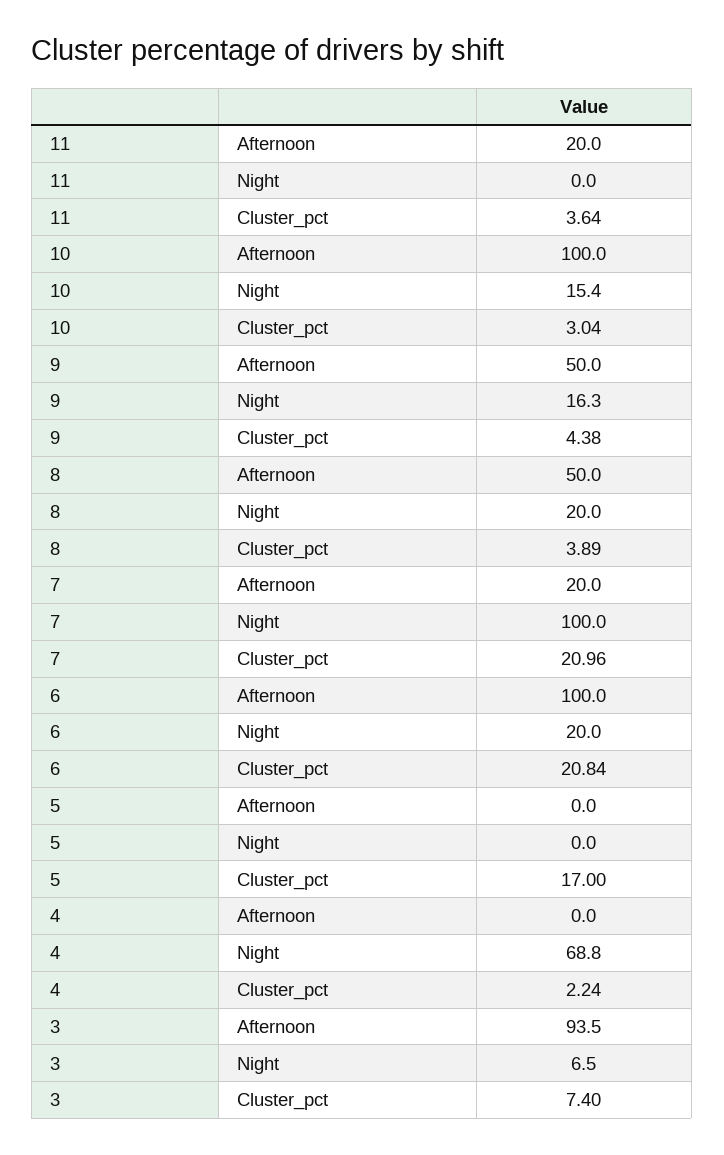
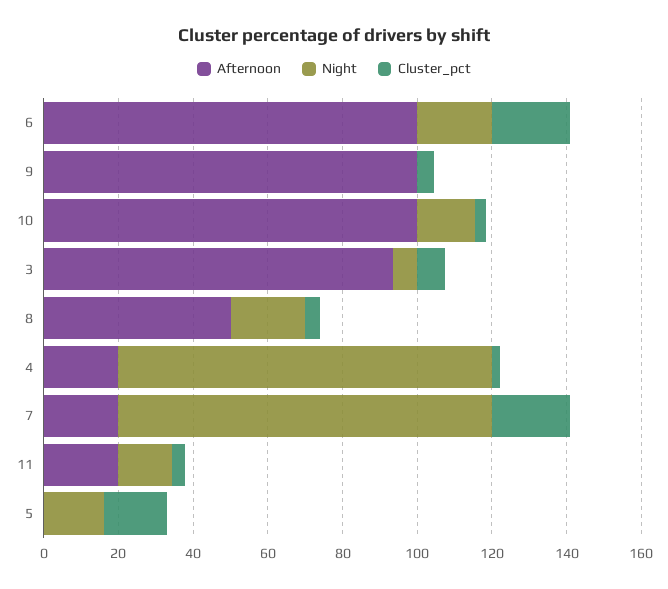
  {
    "Afternoon": {
      "11": 20,
      "10": 100,
-     "9": 50,
+     "9": 100,
      "8": 50,
      "7": 20,
      "6": 100,
      "5": 0,
-     "4": 0,
+     "4": 20,
      "3": 93.5
    },
    "Night": {
-     "11": 0,
+     "11": 15,
      "10": 15.4,
-     "9": 16.3,
+     "9": 0,
      "8": 20,
      "7": 100,
      "6": 20,
-     "5": 0,
+     "5": 15,
-     "4": 68.8,
+     "4": 100,
      "3": 6.5
    },
    "Cluster_pct": {
      "11": 3.64,
      "10": 3.04,
      "9": 4.38,
      "8": 3.89,
      "7": 20.96,
      "6": 20.84,
      "5": 17,
      "4": 2.24,
      "3": 7.4
    }
  }

